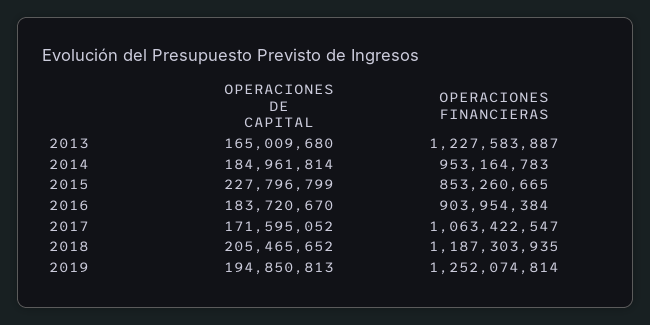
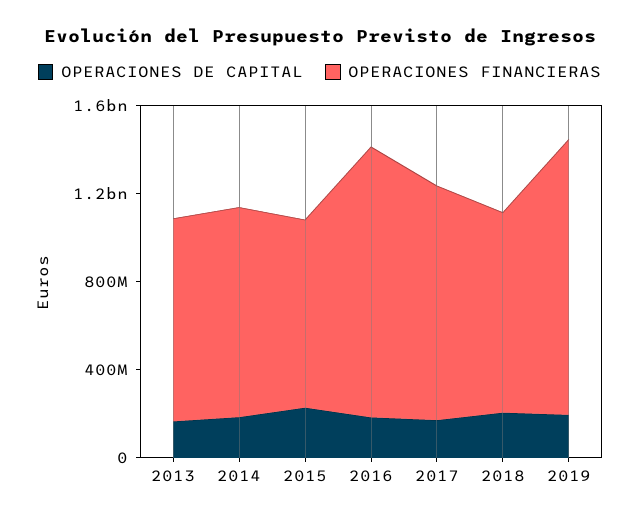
  {
    "OPERACIONES DE CAPITAL": {
      "2013": 165009680,
      "2014": 184961814,
      "2015": 227796799,
      "2016": 183720670,
      "2017": 171595052,
      "2018": 205465652,
      "2019": 194850813
    },
    "OPERACIONES FINANCIERAS": {
-     "2013": 1227583887,
+     "2013": 900000000,
      "2014": 953164783,
      "2015": 853260665,
-     "2016": 903954384,
+     "2016": 1200000000,
      "2017": 1063422547,
-     "2018": 1187303935,
+     "2018": 900000000,
      "2019": 1252074814
    }
  }

